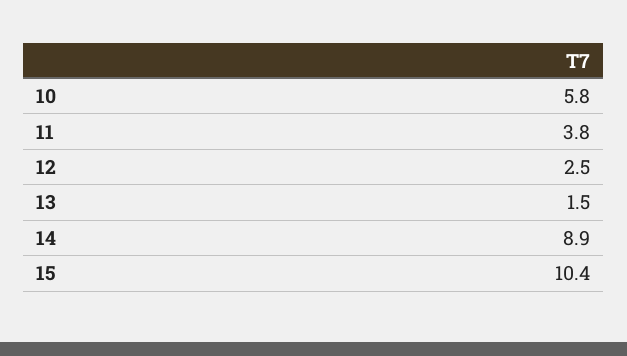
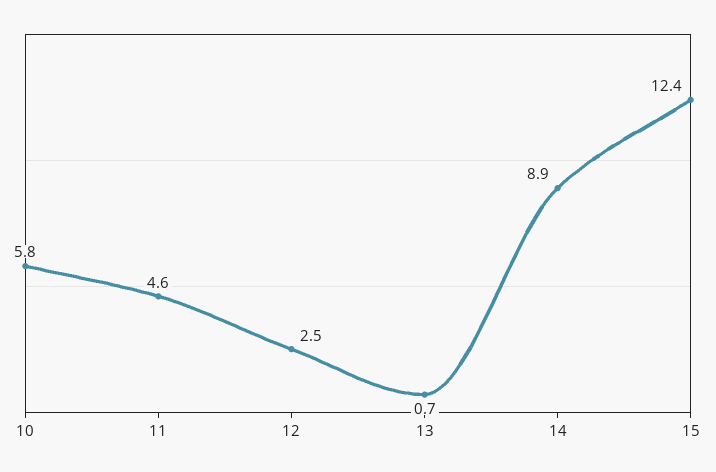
  {
    "10": 5.8,
-   "11": 3.8,
+   "11": 4.6,
    "12": 2.5,
-   "13": 1.5,
+   "13": 0.7,
    "14": 8.9,
-   "15": 10.4
+   "15": 12.4
  }

